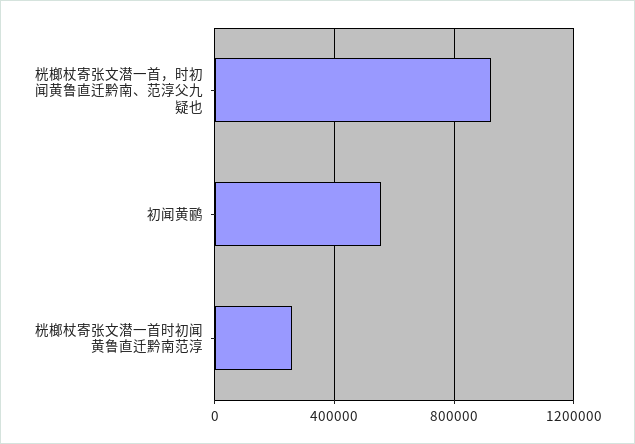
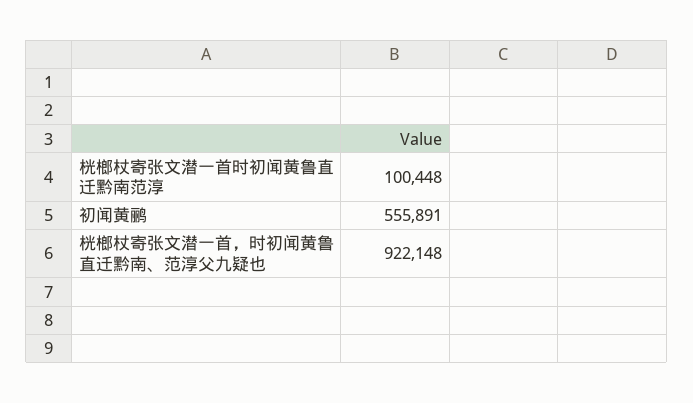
  {
    "桄榔杖寄张文潜一首，时初闻黄鲁直迁黔南、范淳父九疑也": 922148,
    "初闻黄鹂": 555891,
-   "桄榔杖寄张文潜一首时初闻黄鲁直迁黔南范淳": 250000
+   "桄榔杖寄张文潜一首时初闻黄鲁直迁黔南范淳": 100448
  }

